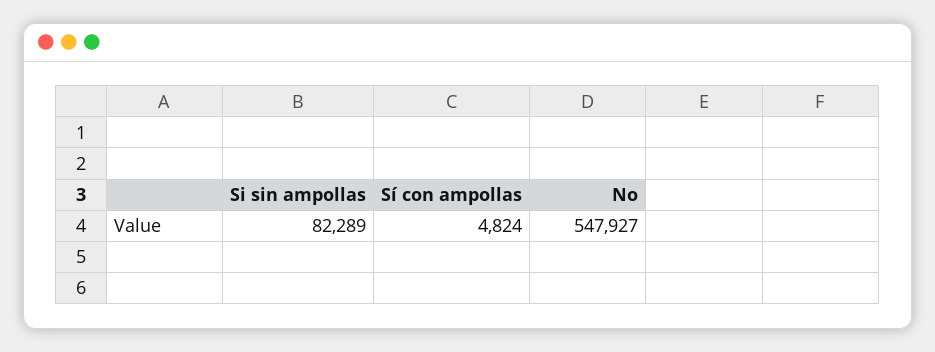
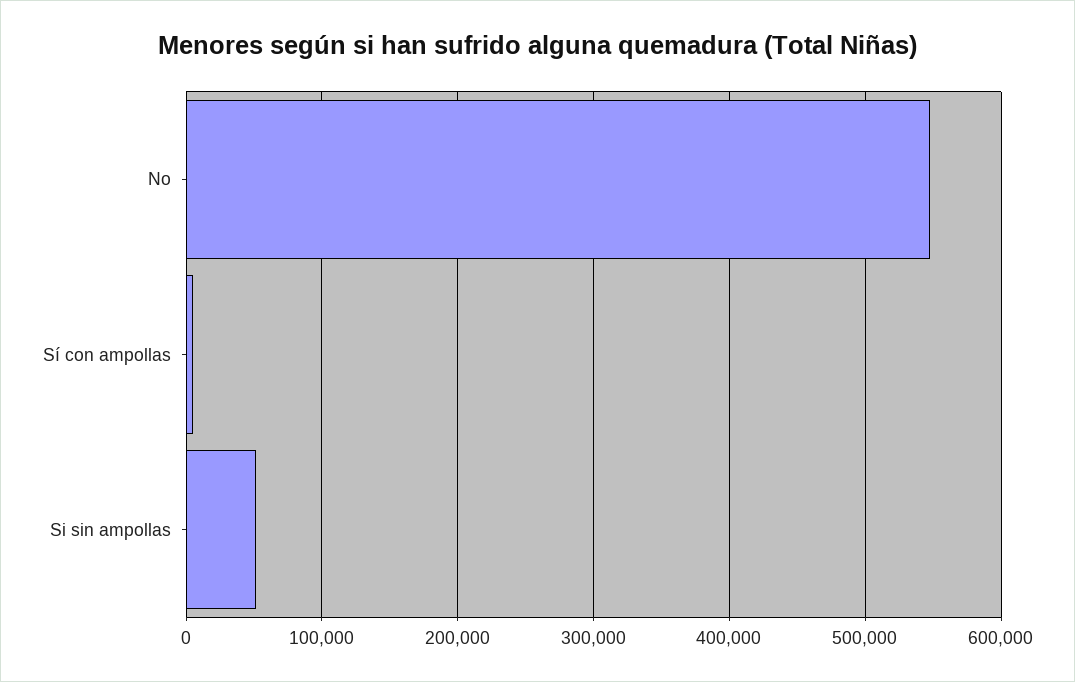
  {
-   "Si sin ampollas": 82289,
+   "Si sin ampollas": 50000,
    "Sí con ampollas": 4824,
    "No": 547927
  }

